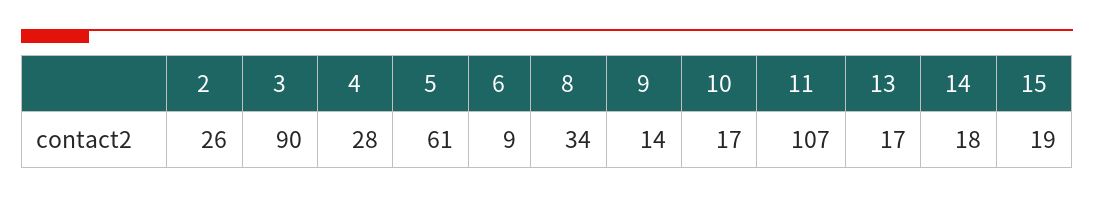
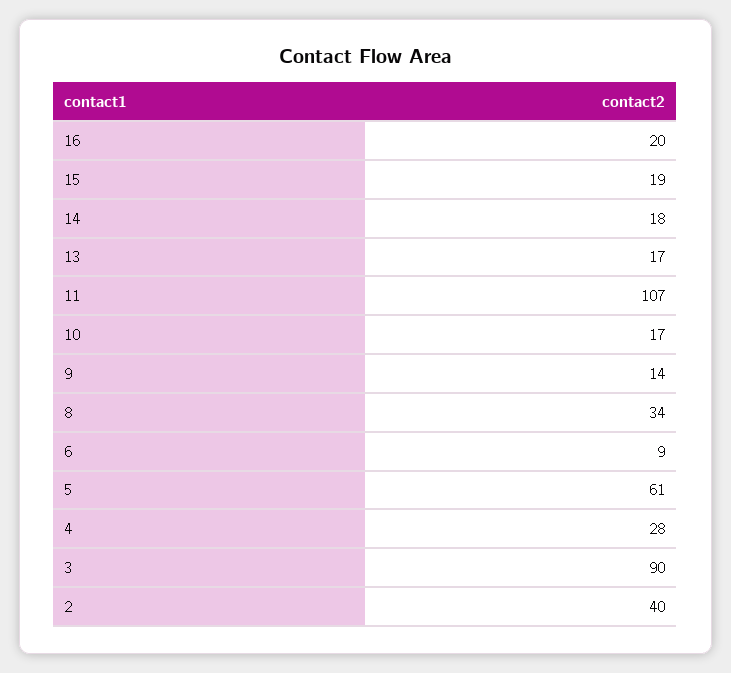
  {
-   "2": 26,
+   "2": 40,
    "3": 90,
    "4": 28,
    "5": 61,
    "6": 9,
    "8": 34,
    "9": 14,
    "10": 17,
    "11": 107,
    "13": 17,
    "14": 18,
-   "15": 19
+   "15": 19,
+   "16": 20
  }

